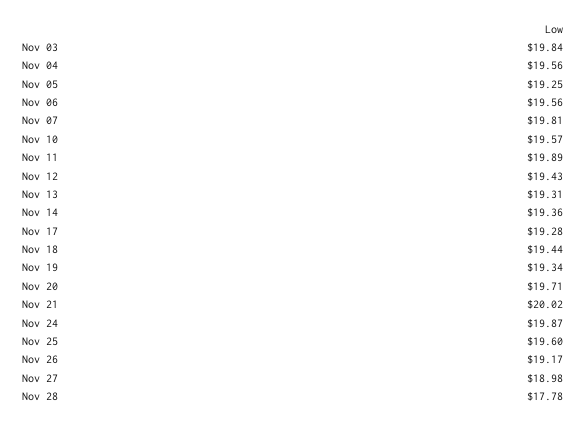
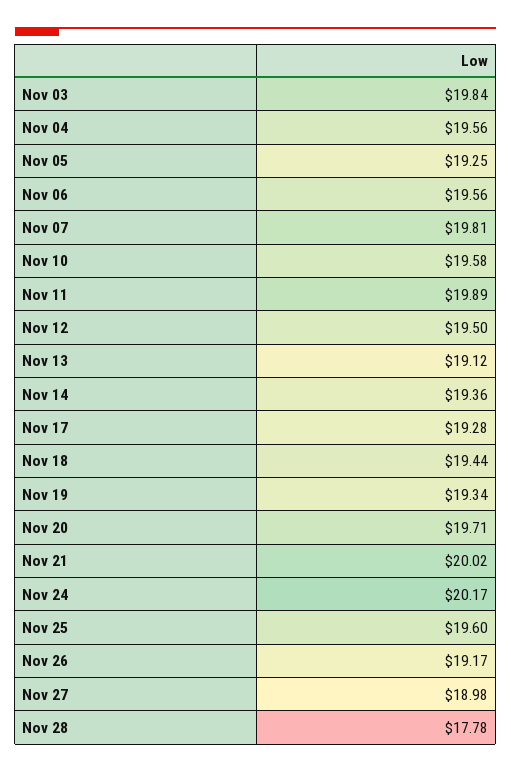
  {
    "Nov 03": 19.84,
    "Nov 04": 19.56,
    "Nov 05": 19.25,
    "Nov 06": 19.56,
    "Nov 07": 19.81,
-   "Nov 10": 19.57,
+   "Nov 10": 19.58,
    "Nov 11": 19.89,
-   "Nov 12": 19.43,
+   "Nov 12": 19.5,
-   "Nov 13": 19.31,
+   "Nov 13": 19.12,
    "Nov 14": 19.36,
    "Nov 17": 19.28,
    "Nov 18": 19.44,
    "Nov 19": 19.34,
    "Nov 20": 19.71,
    "Nov 21": 20.02,
-   "Nov 24": 19.87,
+   "Nov 24": 20.17,
    "Nov 25": 19.6,
    "Nov 26": 19.17,
    "Nov 27": 18.98,
    "Nov 28": 17.78
  }

